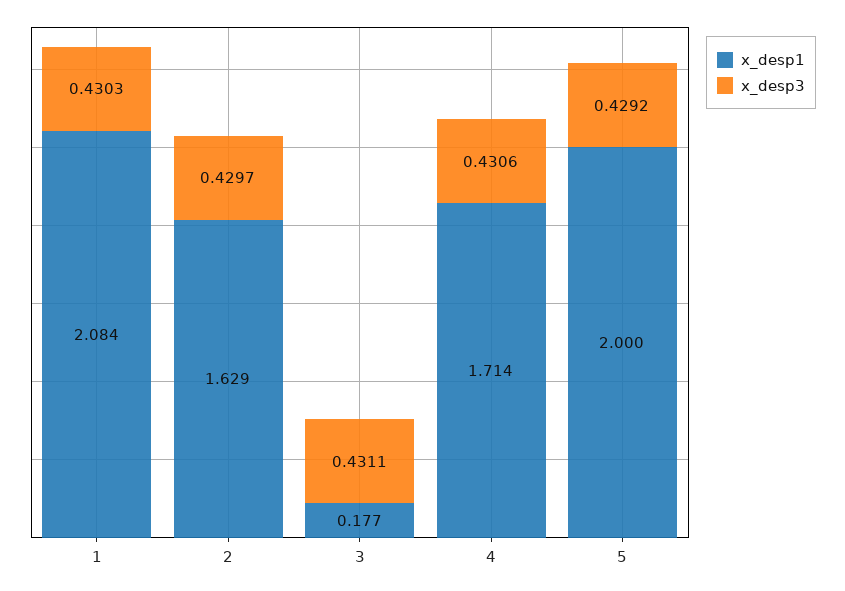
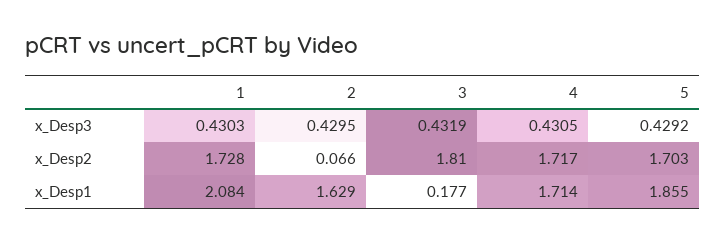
  {
    "x_desp1": {
      "1": 2.084,
      "2": 1.629,
      "3": 0.177,
      "4": 1.714,
-     "5": 2
+     "5": 1.855
    },
    "x_desp3": {
      "1": 0.4303,
-     "2": 0.4297,
+     "2": 0.4295,
-     "3": 0.4311,
+     "3": 0.4319,
-     "4": 0.4306,
+     "4": 0.4305,
      "5": 0.4292
-   }
+   },
+   "x_Desp2": {
+     "1": 1.728,
+     "2": 0.066,
+     "3": 1.81,
+     "4": 1.717,
+     "5": 1.703
+   }
  }

